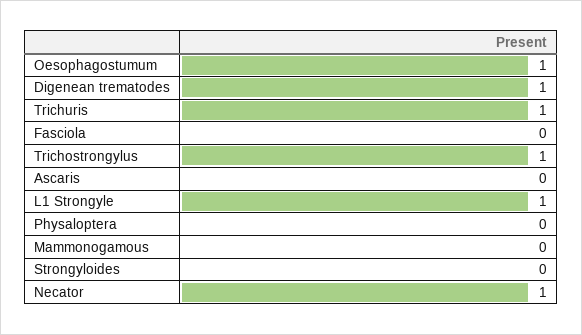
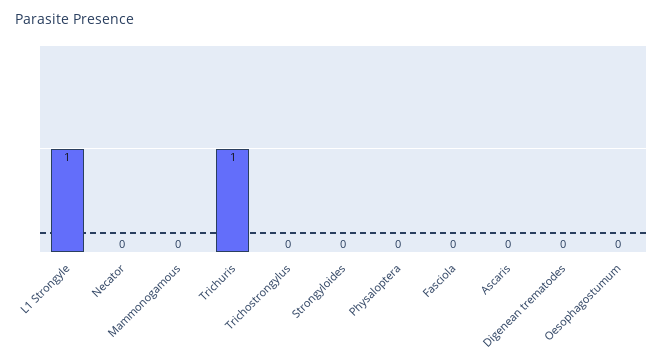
  {
-   "Oesophagostumum": 1,
+   "Oesophagostumum": 0,
-   "Digenean trematodes": 1,
+   "Digenean trematodes": 0,
    "Trichuris": 1,
    "Fasciola": 0,
-   "Trichostrongylus": 1,
+   "Trichostrongylus": 0,
    "Ascaris": 0,
    "L1 Strongyle": 1,
    "Physaloptera": 0,
    "Mammonogamous": 0,
    "Strongyloides": 0,
-   "Necator": 1
+   "Necator": 0
  }

